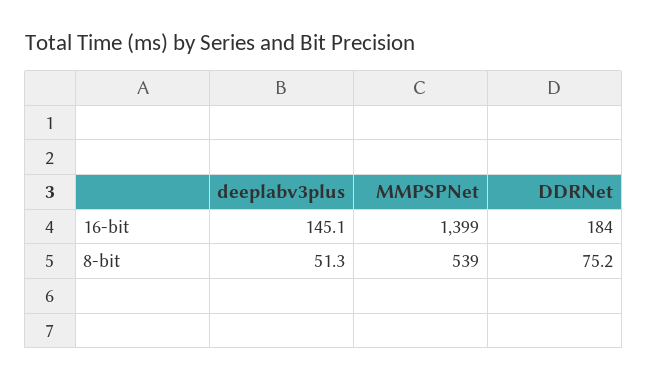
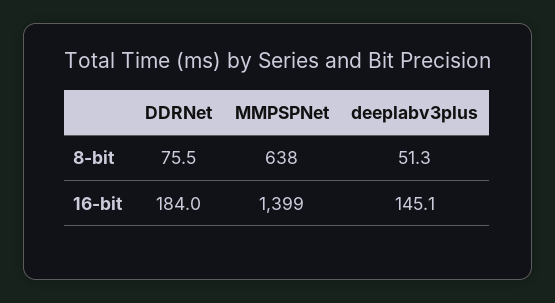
  {
    "deeplabv3plus": {
      "16-bit": 145.1,
      "8-bit": 51.3
    },
    "MMPSPNet": {
      "16-bit": 1399,
-     "8-bit": 539
+     "8-bit": 638
    },
    "DDRNet": {
      "16-bit": 184,
-     "8-bit": 75.2
+     "8-bit": 75.5
    }
  }

